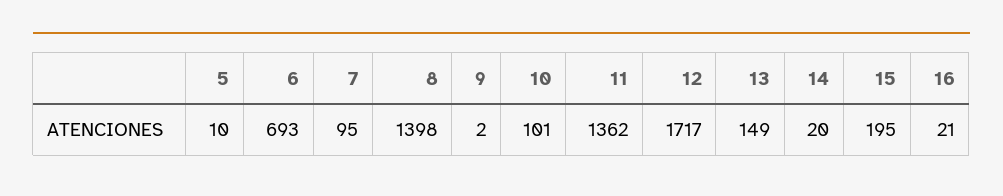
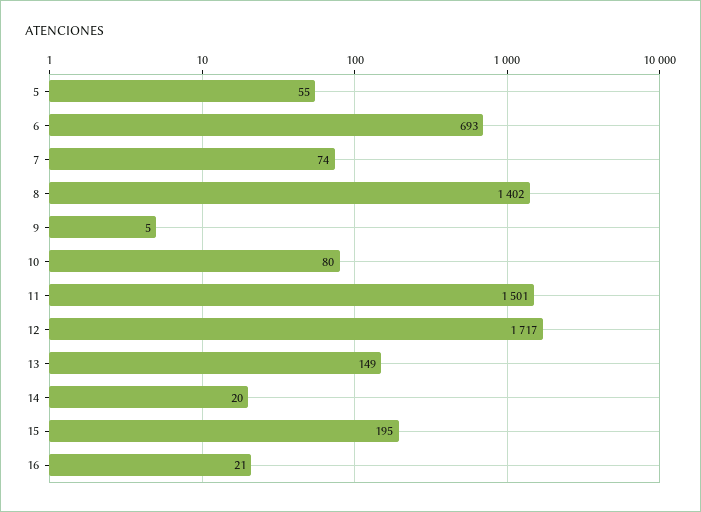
  {
-   "5": 10,
+   "5": 55,
    "6": 693,
-   "7": 95,
+   "7": 74,
-   "8": 1398,
+   "8": 1402,
-   "9": 2,
+   "9": 5,
-   "10": 101,
+   "10": 80,
-   "11": 1362,
+   "11": 1501,
    "12": 1717,
    "13": 149,
    "14": 20,
    "15": 195,
    "16": 21
  }

